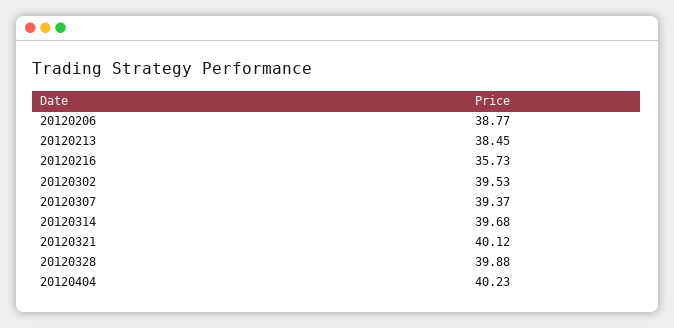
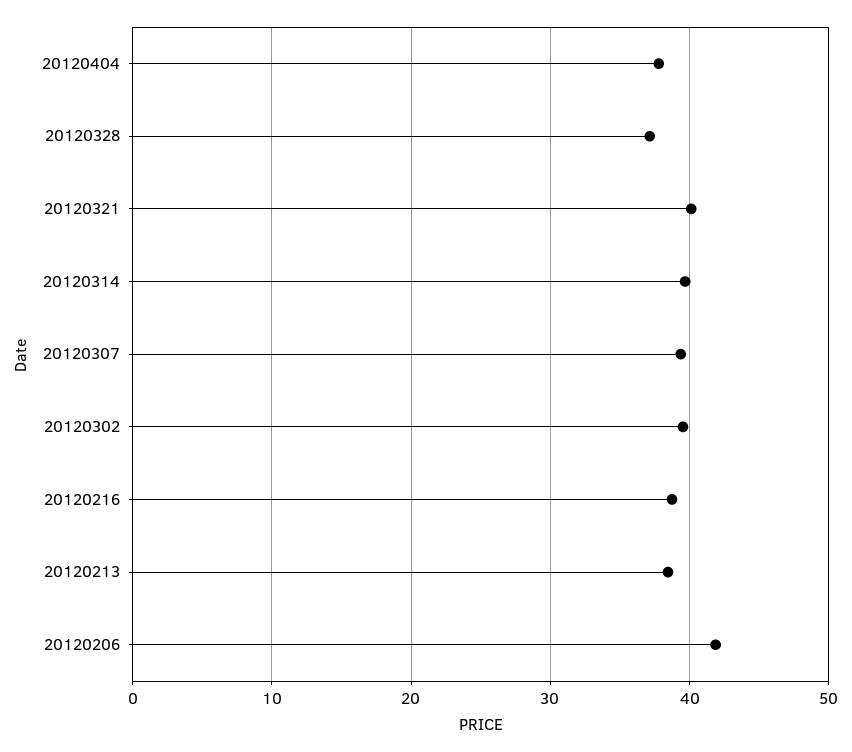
  {
-   "20120206": 38.77,
+   "20120206": 42,
    "20120213": 38.45,
-   "20120216": 35.73,
+   "20120216": 39,
    "20120302": 39.53,
    "20120307": 39.37,
    "20120314": 39.68,
    "20120321": 40.12,
-   "20120328": 39.88,
+   "20120328": 37,
-   "20120404": 40.23
+   "20120404": 38
  }

